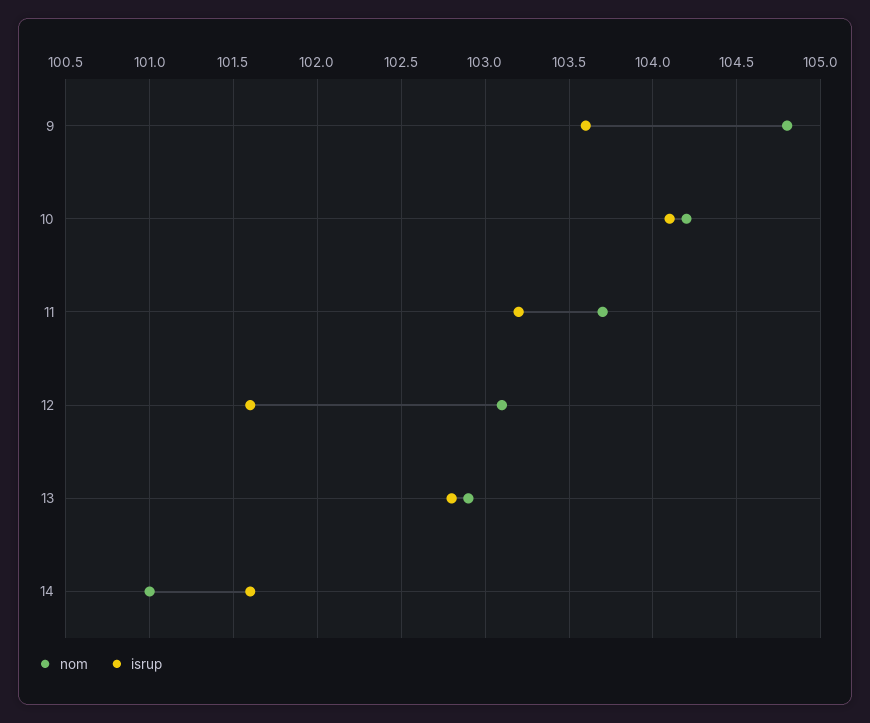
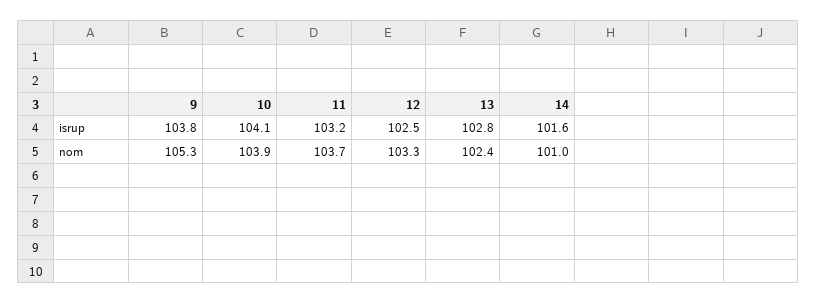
  {
    "nom": {
-     "9": 104.8,
+     "9": 105.3,
-     "10": 104.2,
+     "10": 103.9,
      "11": 103.7,
-     "12": 103.1,
+     "12": 103.3,
-     "13": 102.9,
+     "13": 102.4,
      "14": 101
    },
    "isrup": {
-     "9": 103.6,
+     "9": 103.8,
      "10": 104.1,
      "11": 103.2,
-     "12": 101.6,
+     "12": 102.5,
      "13": 102.8,
      "14": 101.6
    }
  }

